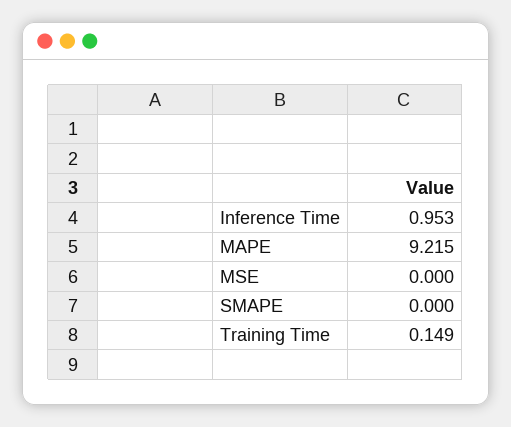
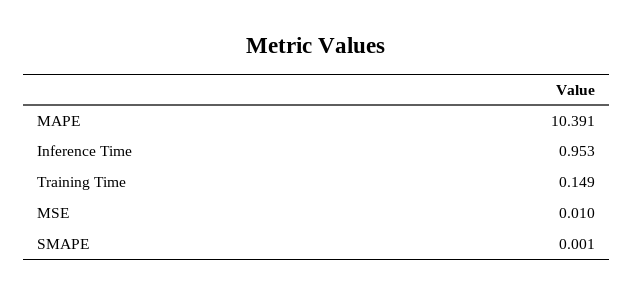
  {
    "Inference Time": 0.953,
-   "MAPE": 9.215,
+   "MAPE": 10.391,
-   "MSE": 0,
+   "MSE": 0.01,
-   "SMAPE": 0,
+   "SMAPE": 0.001,
    "Training Time": 0.149
  }

